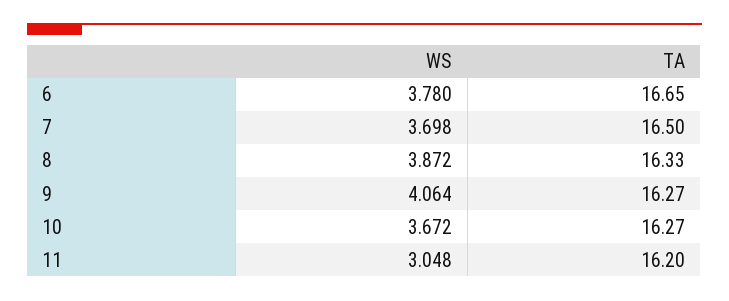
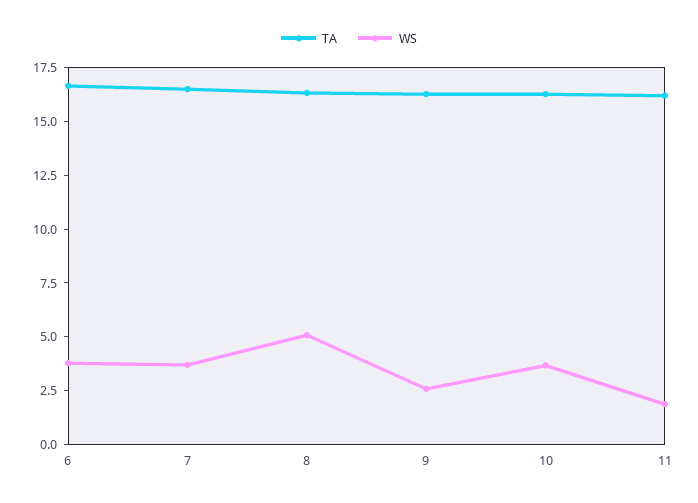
  {
    "WS": {
      "6": 3.78,
      "7": 3.698,
-     "8": 3.872,
+     "8": 5,
-     "9": 4.064,
+     "9": 2.5,
      "10": 3.672,
-     "11": 3.048
+     "11": 2
    },
    "TA": {
      "6": 16.65,
      "7": 16.5,
      "8": 16.33,
      "9": 16.27,
      "10": 16.27,
      "11": 16.2
    }
  }

